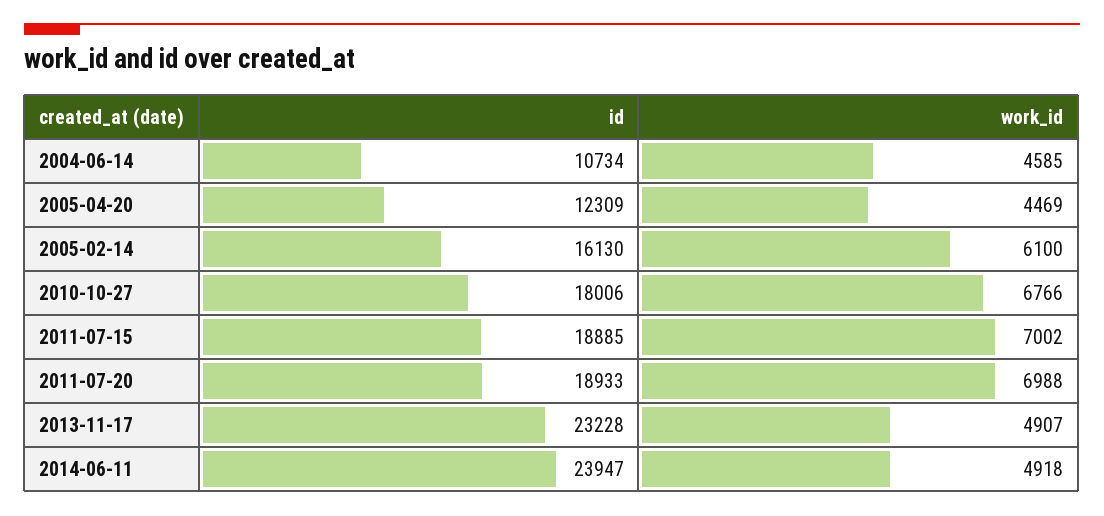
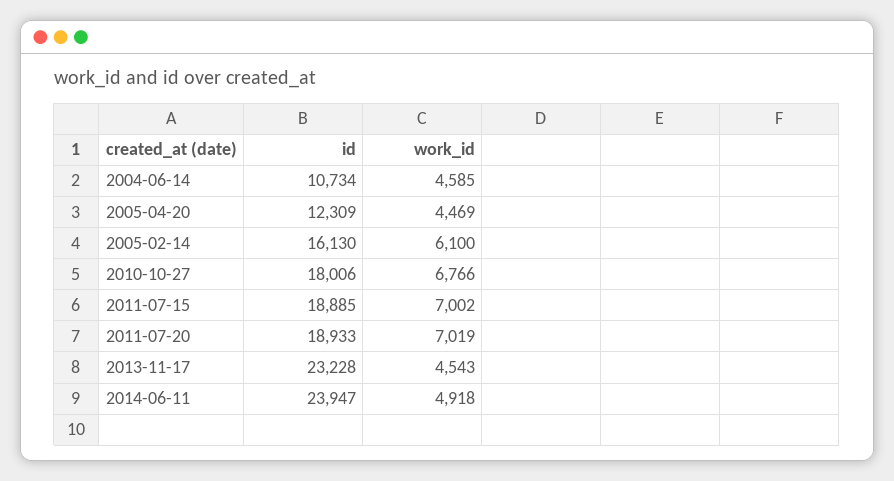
  {
    "id": {
      "2004-06-14": 10734,
      "2005-04-20": 12309,
      "2005-02-14": 16130,
      "2010-10-27": 18006,
      "2011-07-15": 18885,
      "2011-07-20": 18933,
      "2013-11-17": 23228,
      "2014-06-11": 23947
    },
    "work_id": {
      "2004-06-14": 4585,
      "2005-04-20": 4469,
      "2005-02-14": 6100,
      "2010-10-27": 6766,
      "2011-07-15": 7002,
-     "2011-07-20": 6988,
+     "2011-07-20": 7019,
-     "2013-11-17": 4907,
+     "2013-11-17": 4543,
      "2014-06-11": 4918
    }
  }

